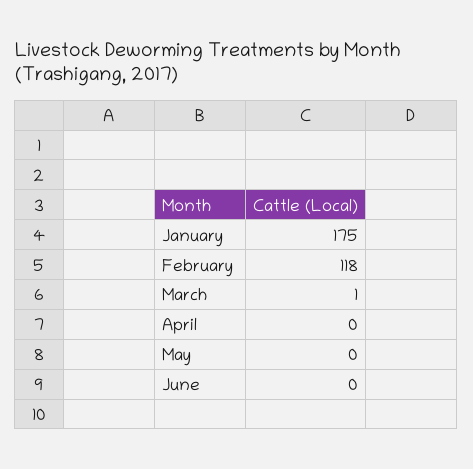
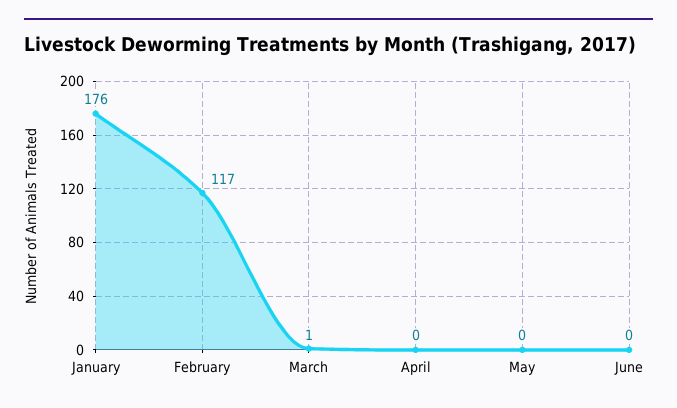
  {
-   "January": 175,
+   "January": 176,
-   "February": 118,
+   "February": 117,
    "March": 1,
    "April": 0,
    "May": 0,
    "June": 0
  }

